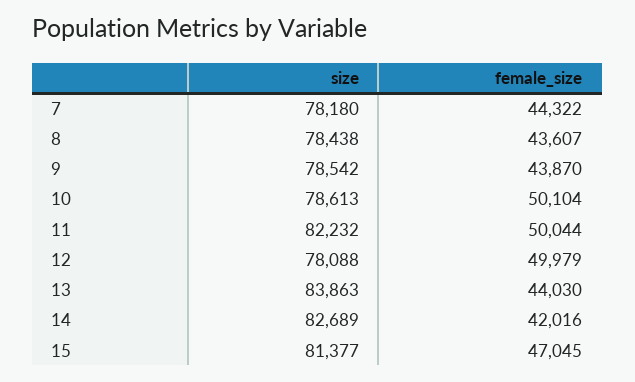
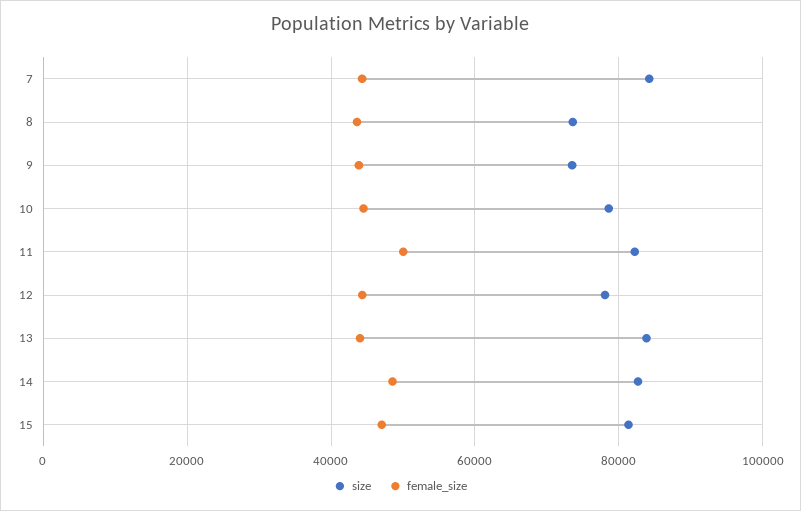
  {
    "size": {
-     "7": 78180,
+     "7": 84000,
-     "8": 78438,
+     "8": 74000,
-     "9": 78542,
+     "9": 74000,
      "10": 78613,
      "11": 82232,
      "12": 78088,
      "13": 83863,
      "14": 82689,
      "15": 81377
    },
    "female_size": {
      "7": 44322,
      "8": 43607,
      "9": 43870,
-     "10": 50104,
+     "10": 44000,
      "11": 50044,
-     "12": 49979,
+     "12": 44000,
      "13": 44030,
-     "14": 42016,
+     "14": 48000,
      "15": 47045
    }
  }

